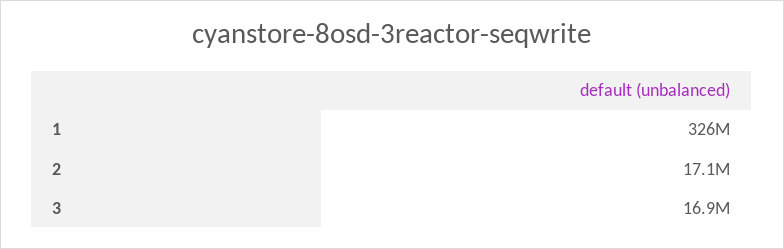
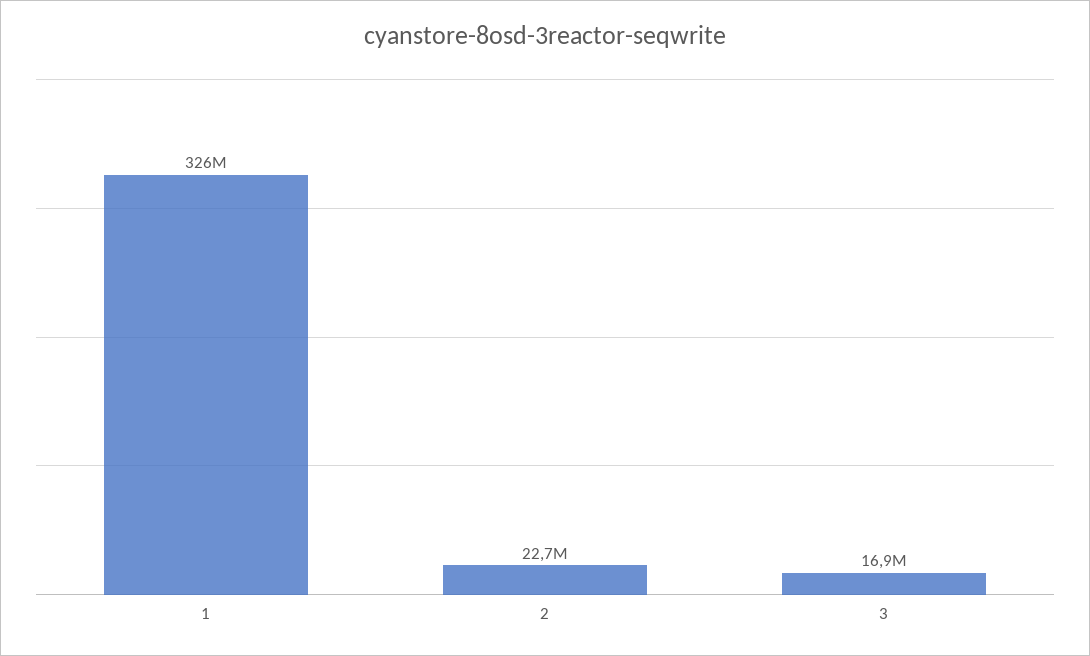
  {
    "1": 326000000,
-   "2": 17100000,
+   "2": 22700000,
    "3": 16900000
  }

